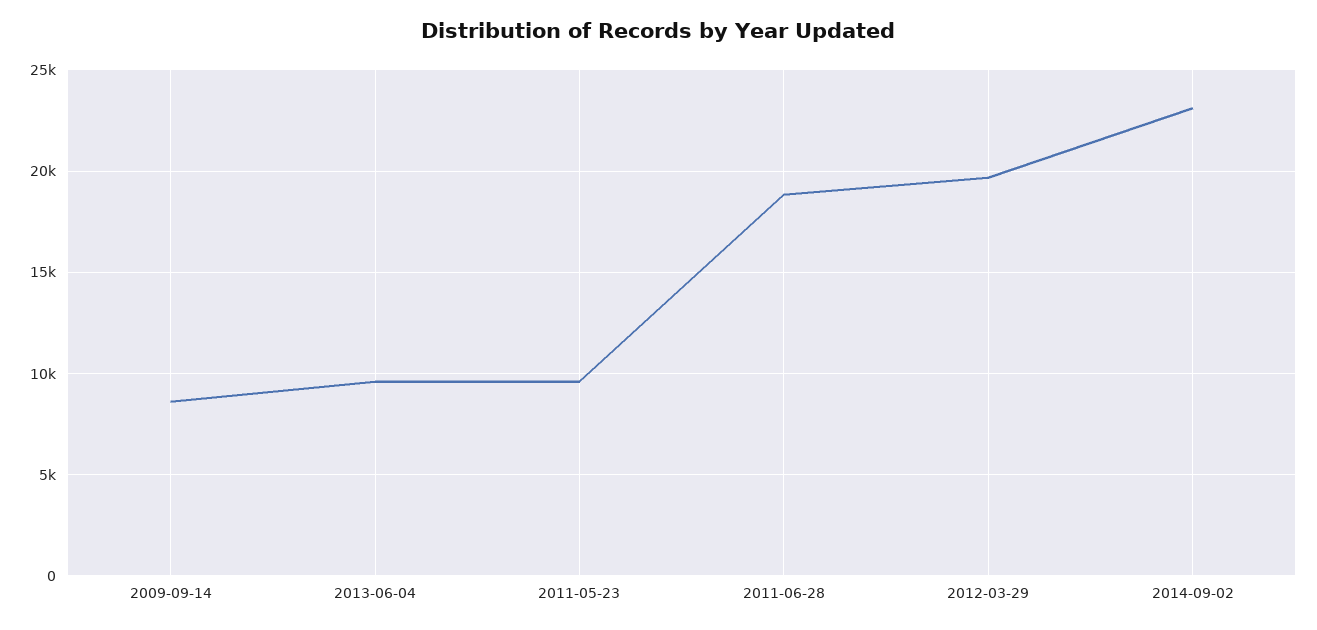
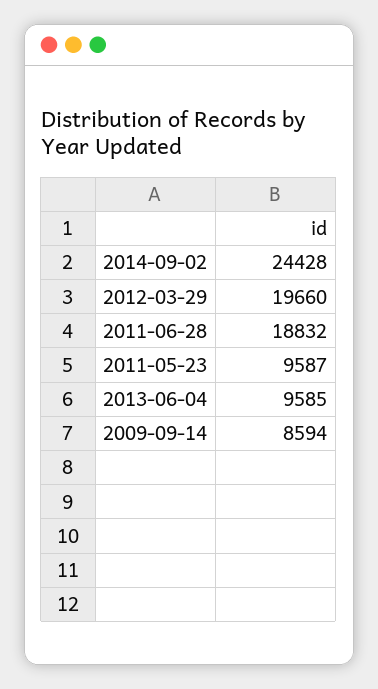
  {
    "2009-09-14": 8594,
    "2013-06-04": 9585,
    "2011-05-23": 9587,
    "2011-06-28": 18832,
    "2012-03-29": 19660,
-   "2014-09-02": 23000
+   "2014-09-02": 24428
  }

